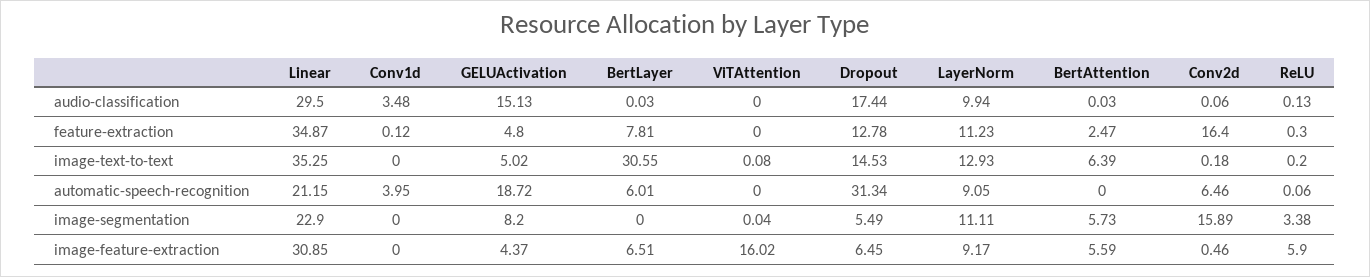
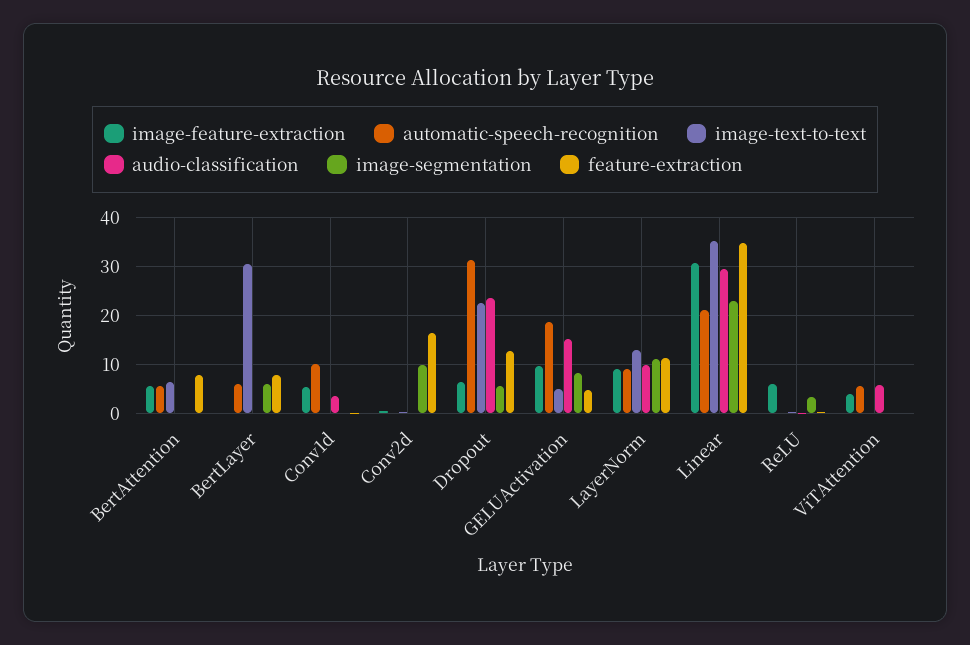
  {
    "audio-classification": {
      "Linear": 29.5,
      "Conv1d": 3.48,
      "GELUActivation": 15.13,
      "BertLayer": 0.03,
-     "ViTAttention": 0,
+     "ViTAttention": 6,
-     "Dropout": 17.44,
+     "Dropout": 24,
      "LayerNorm": 9.94,
      "BertAttention": 0.03,
      "Conv2d": 0.06,
      "ReLU": 0.13
    },
    "feature-extraction": {
      "Linear": 34.87,
      "Conv1d": 0.12,
      "GELUActivation": 4.8,
      "BertLayer": 7.81,
      "ViTAttention": 0,
      "Dropout": 12.78,
      "LayerNorm": 11.23,
-     "BertAttention": 2.47,
+     "BertAttention": 8,
      "Conv2d": 16.4,
      "ReLU": 0.3
    },
    "image-text-to-text": {
      "Linear": 35.25,
      "Conv1d": 0,
      "GELUActivation": 5.02,
      "BertLayer": 30.55,
      "ViTAttention": 0.08,
-     "Dropout": 14.53,
+     "Dropout": 22,
      "LayerNorm": 12.93,
      "BertAttention": 6.39,
      "Conv2d": 0.18,
      "ReLU": 0.2
    },
    "automatic-speech-recognition": {
      "Linear": 21.15,
-     "Conv1d": 3.95,
+     "Conv1d": 10,
      "GELUActivation": 18.72,
      "BertLayer": 6.01,
-     "ViTAttention": 0,
+     "ViTAttention": 6,
      "Dropout": 31.34,
      "LayerNorm": 9.05,
-     "BertAttention": 0,
+     "BertAttention": 6,
-     "Conv2d": 6.46,
+     "Conv2d": 0,
      "ReLU": 0.06
    },
    "image-segmentation": {
      "Linear": 22.9,
      "Conv1d": 0,
      "GELUActivation": 8.2,
-     "BertLayer": 0,
+     "BertLayer": 6,
      "ViTAttention": 0.04,
      "Dropout": 5.49,
      "LayerNorm": 11.11,
-     "BertAttention": 5.73,
+     "BertAttention": 0,
-     "Conv2d": 15.89,
+     "Conv2d": 10,
      "ReLU": 3.38
    },
    "image-feature-extraction": {
      "Linear": 30.85,
-     "Conv1d": 0,
+     "Conv1d": 6,
-     "GELUActivation": 4.37,
+     "GELUActivation": 10,
-     "BertLayer": 6.51,
+     "BertLayer": 0,
-     "ViTAttention": 16.02,
+     "ViTAttention": 4,
      "Dropout": 6.45,
      "LayerNorm": 9.17,
      "BertAttention": 5.59,
      "Conv2d": 0.46,
      "ReLU": 5.9
    }
  }

